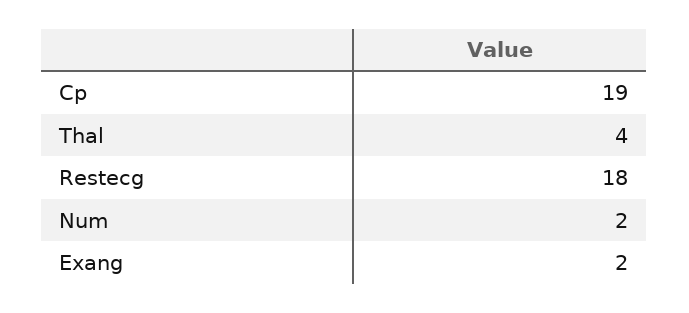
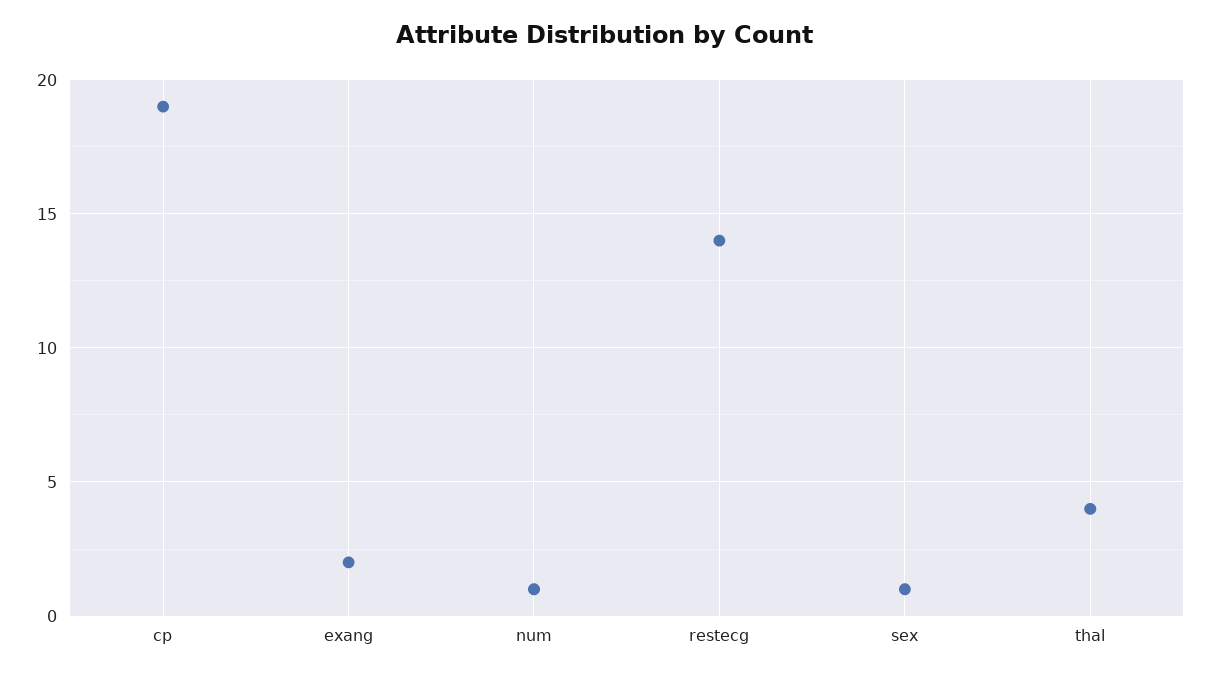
  {
    "Cp": 19,
    "Thal": 4,
-   "Restecg": 18,
+   "Restecg": 14,
-   "Num": 2,
+   "Num": 1,
-   "Exang": 2
+   "Exang": 2,
+   "sex": 1
  }

